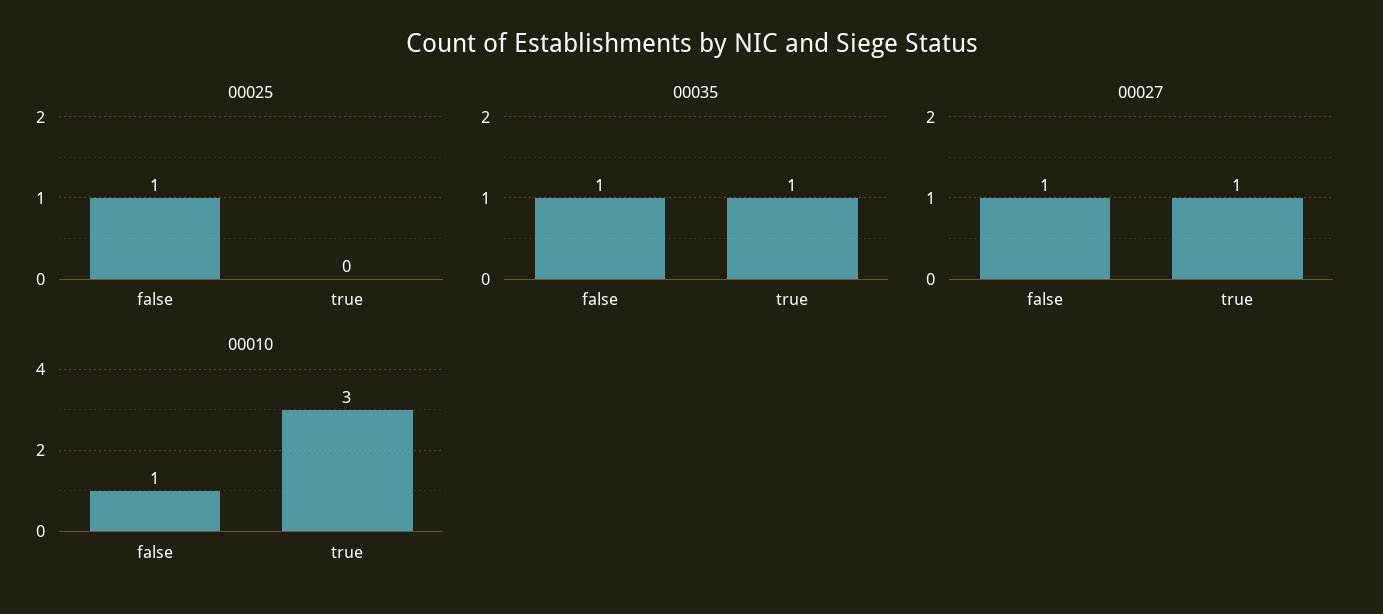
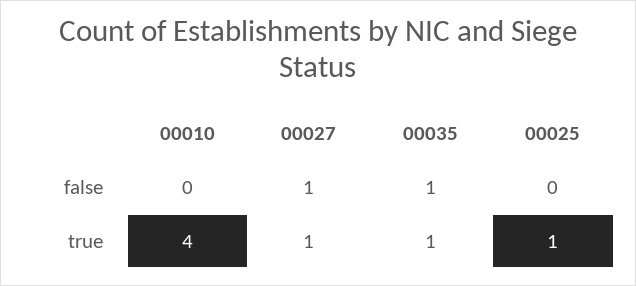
  {
    "00025": {
-     "false": 1,
+     "false": 0,
-     "true": 0
+     "true": 1
    },
    "00035": {
      "false": 1,
      "true": 1
    },
    "00027": {
      "false": 1,
      "true": 1
    },
    "00010": {
-     "false": 1,
+     "false": 0,
-     "true": 3
+     "true": 4
    }
  }

